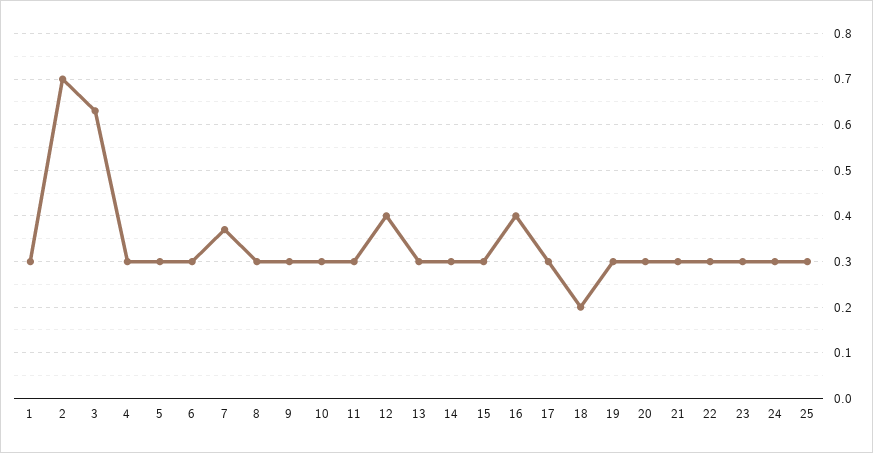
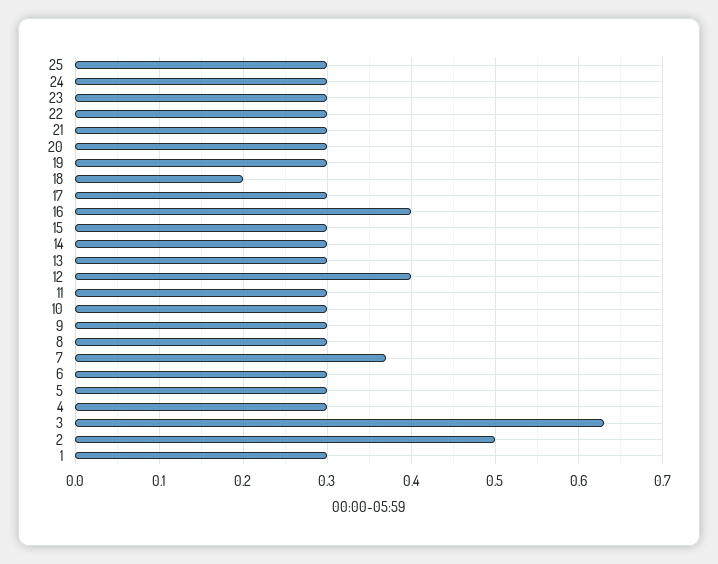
  {
    "1": 0.3,
-   "2": 0.7,
+   "2": 0.5,
    "3": 0.63,
    "4": 0.3,
    "5": 0.3,
    "6": 0.3,
    "7": 0.37,
    "8": 0.3,
    "9": 0.3,
    "10": 0.3,
    "11": 0.3,
    "12": 0.4,
    "13": 0.3,
    "14": 0.3,
    "15": 0.3,
    "16": 0.4,
    "17": 0.3,
    "18": 0.2,
    "19": 0.3,
    "20": 0.3,
    "21": 0.3,
    "22": 0.3,
    "23": 0.3,
    "24": 0.3,
    "25": 0.3
  }

